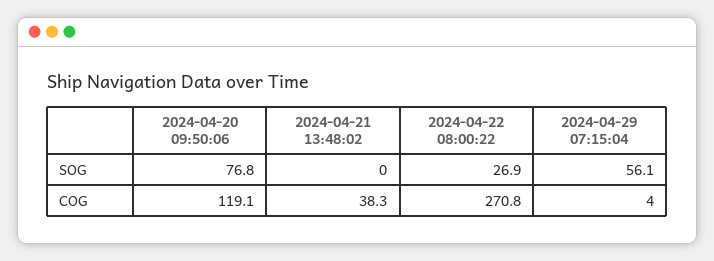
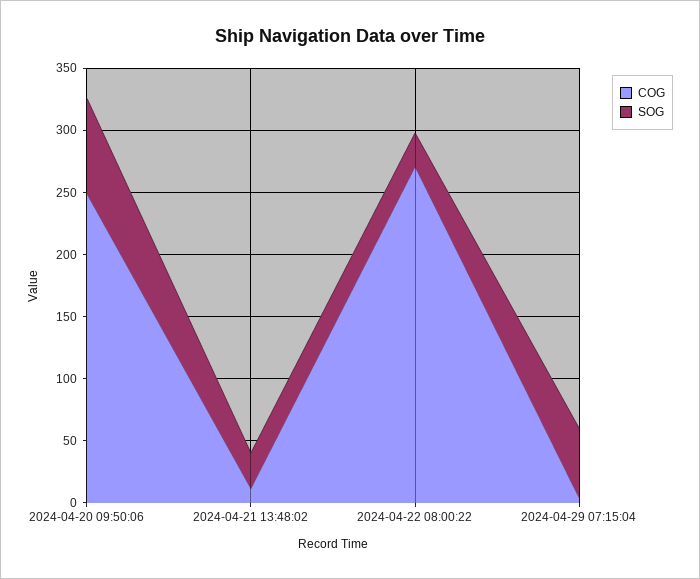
  {
    "SOG": {
      "2024-04-20 09:50:06": 76.8,
-     "2024-04-21 13:48:02": 0,
+     "2024-04-21 13:48:02": 30,
      "2024-04-22 08:00:22": 26.9,
      "2024-04-29 07:15:04": 56.1
    },
    "COG": {
-     "2024-04-20 09:50:06": 119.1,
+     "2024-04-20 09:50:06": 250,
-     "2024-04-21 13:48:02": 38.3,
+     "2024-04-21 13:48:02": 10,
      "2024-04-22 08:00:22": 270.8,
      "2024-04-29 07:15:04": 4
    }
  }

